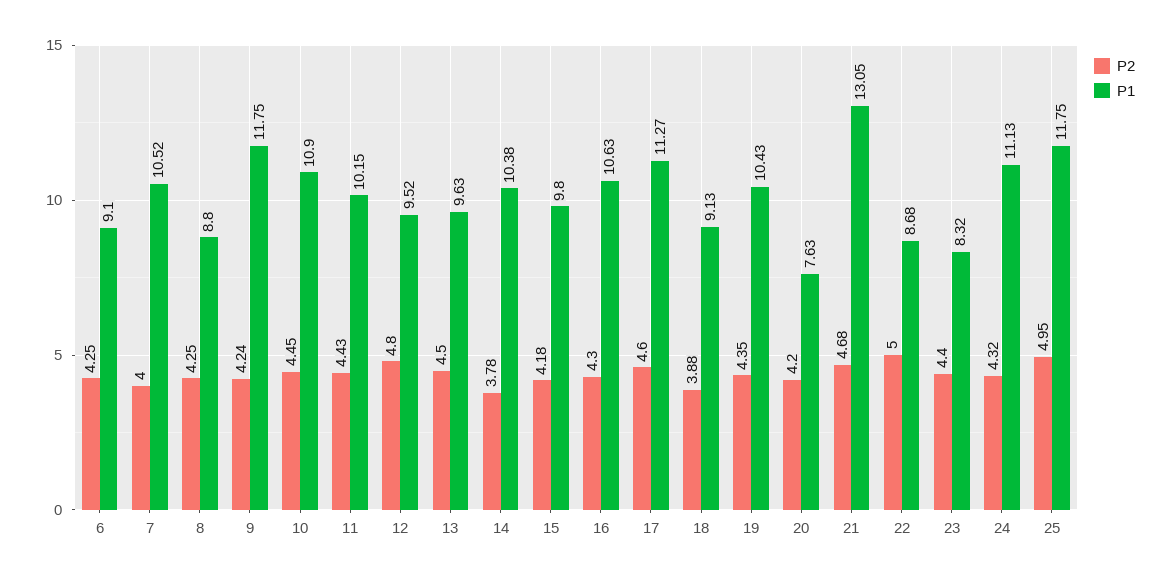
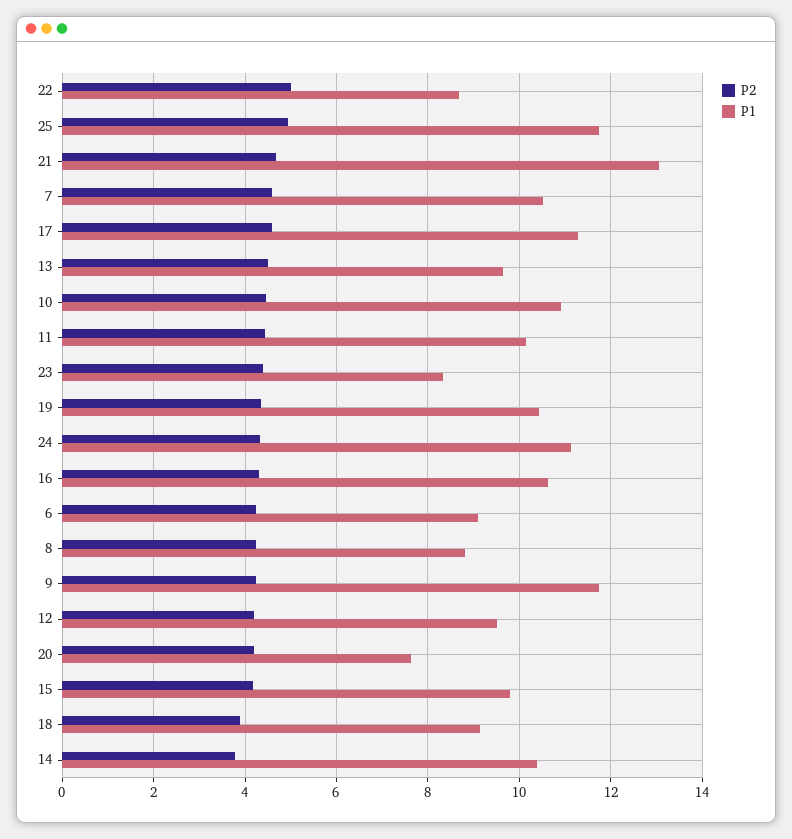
  {
    "P2": {
      "6": 4.25,
-     "7": 4,
+     "7": 4.6,
      "8": 4.25,
      "9": 4.24,
      "10": 4.45,
      "11": 4.43,
-     "12": 4.8,
+     "12": 4.2,
      "13": 4.5,
      "14": 3.78,
      "15": 4.18,
      "16": 4.3,
      "17": 4.6,
      "18": 3.88,
      "19": 4.35,
      "20": 4.2,
      "21": 4.68,
      "22": 5,
      "23": 4.4,
      "24": 4.32,
      "25": 4.95
    },
    "P1": {
      "6": 9.1,
      "7": 10.52,
      "8": 8.8,
      "9": 11.75,
      "10": 10.9,
      "11": 10.15,
      "12": 9.52,
      "13": 9.63,
      "14": 10.38,
      "15": 9.8,
      "16": 10.63,
      "17": 11.27,
      "18": 9.13,
      "19": 10.43,
      "20": 7.63,
      "21": 13.05,
      "22": 8.68,
      "23": 8.32,
      "24": 11.13,
      "25": 11.75
    }
  }

